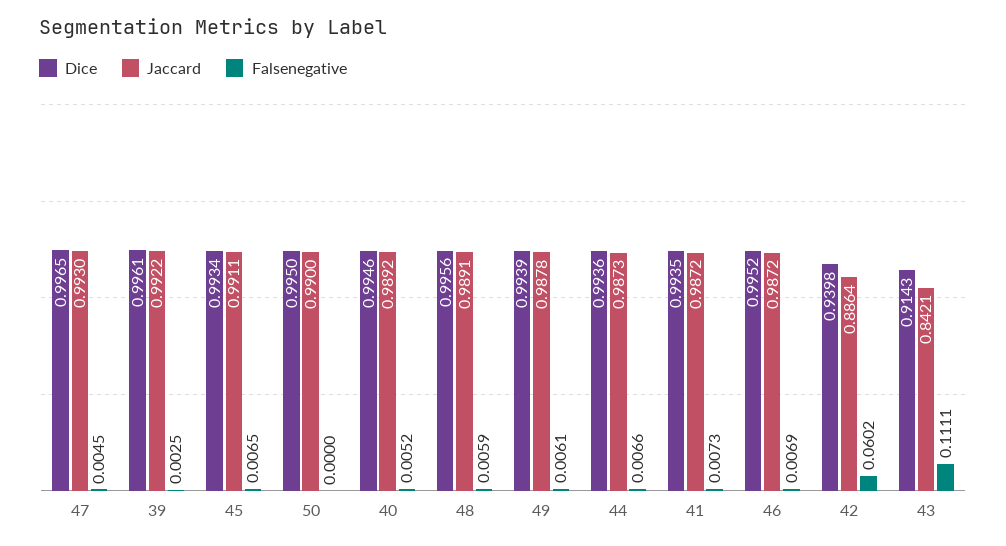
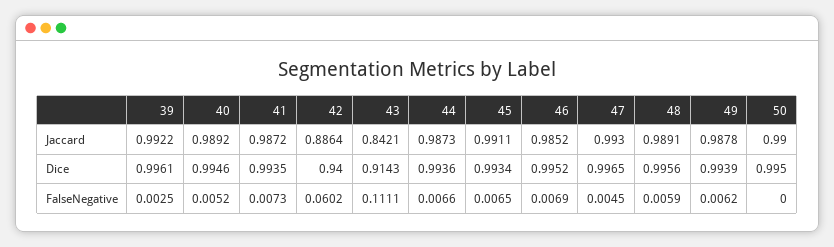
  {
    "Dice": {
      "47": 0.9965,
      "39": 0.9961,
      "45": 0.9934,
      "50": 0.995,
      "40": 0.9946,
      "48": 0.9956,
      "49": 0.9939,
      "44": 0.9936,
      "41": 0.9935,
      "46": 0.9952,
-     "42": 0.9398,
+     "42": 0.94,
      "43": 0.9143
    },
    "Jaccard": {
      "47": 0.993,
      "39": 0.9922,
      "45": 0.9911,
      "50": 0.99,
      "40": 0.9892,
      "48": 0.9891,
      "49": 0.9878,
      "44": 0.9873,
      "41": 0.9872,
-     "46": 0.9872,
+     "46": 0.9852,
      "42": 0.8864,
      "43": 0.8421
    },
    "Falsenegative": {
      "47": 0.0045,
      "39": 0.0025,
      "45": 0.0065,
      "50": 0,
      "40": 0.0052,
      "48": 0.0059,
-     "49": 0.0061,
+     "49": 0.0062,
      "44": 0.0066,
      "41": 0.0073,
      "46": 0.0069,
      "42": 0.0602,
      "43": 0.1111
    }
  }

